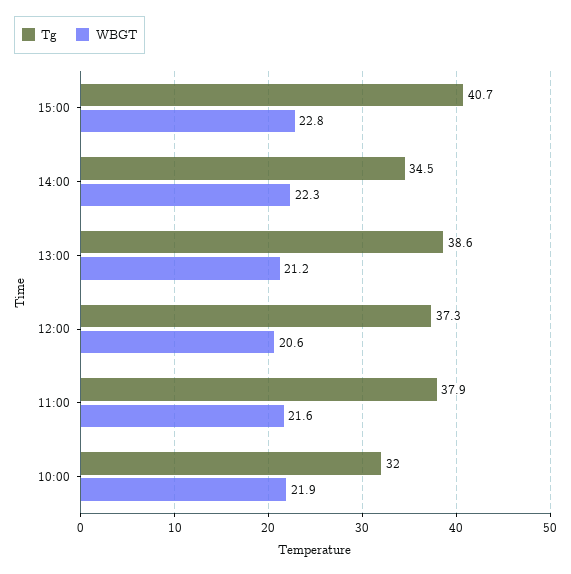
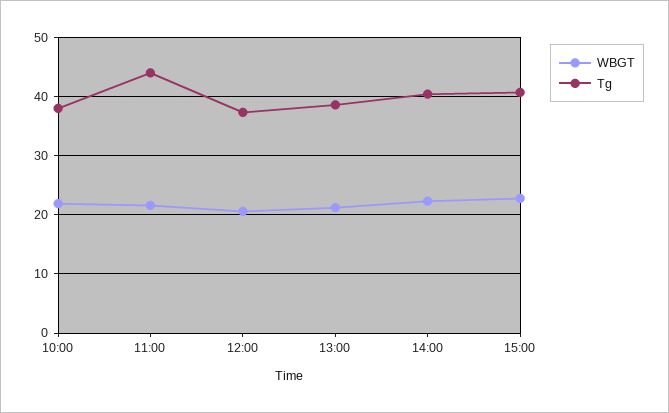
  {
    "Tg": {
      "15:00": 40.7,
-     "14:00": 34.5,
+     "14:00": 40,
      "13:00": 38.6,
      "12:00": 37.3,
-     "11:00": 37.9,
+     "11:00": 44,
-     "10:00": 32
+     "10:00": 38
    },
    "WBGT": {
      "15:00": 22.8,
      "14:00": 22.3,
      "13:00": 21.2,
      "12:00": 20.6,
      "11:00": 21.6,
      "10:00": 21.9
    }
  }

